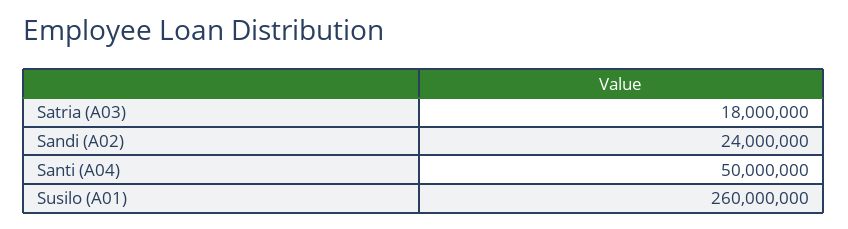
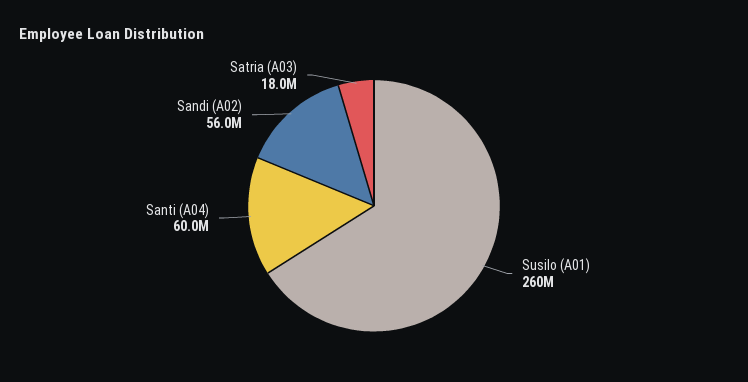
  {
    "Satria (A03)": 18000000,
-   "Sandi (A02)": 24000000,
+   "Sandi (A02)": 56000000,
-   "Santi (A04)": 50000000,
+   "Santi (A04)": 60000000,
    "Susilo (A01)": 260000000
  }

